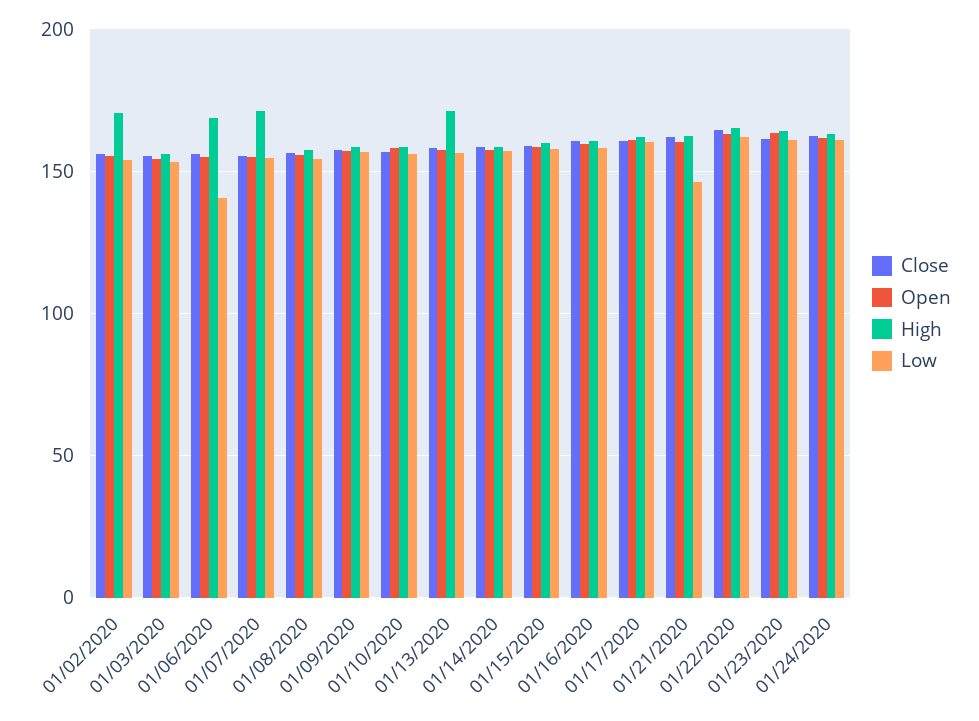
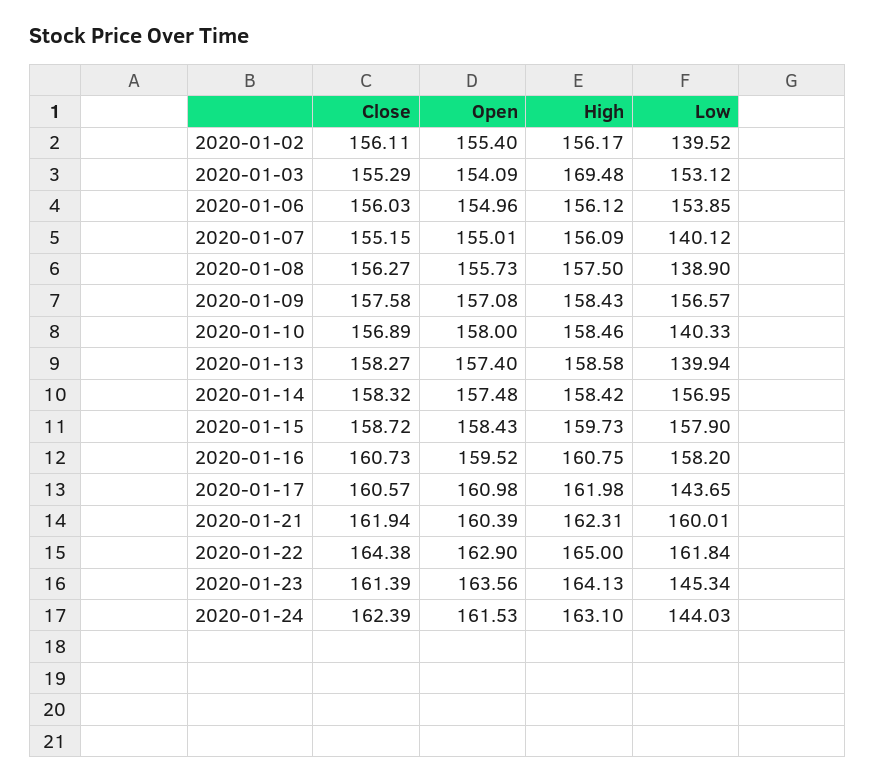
  {
    "Close": {
      "01/02/2020": 156.11,
      "01/03/2020": 155.29,
      "01/06/2020": 156.03,
      "01/07/2020": 155.15,
      "01/08/2020": 156.27,
      "01/09/2020": 157.58,
      "01/10/2020": 156.89,
      "01/13/2020": 158.27,
      "01/14/2020": 158.32,
      "01/15/2020": 158.72,
      "01/16/2020": 160.73,
      "01/17/2020": 160.57,
      "01/21/2020": 161.94,
      "01/22/2020": 164.38,
      "01/23/2020": 161.39,
      "01/24/2020": 162.39
    },
    "Open": {
      "01/02/2020": 155.4,
      "01/03/2020": 154.09,
      "01/06/2020": 154.96,
      "01/07/2020": 155.01,
      "01/08/2020": 155.73,
      "01/09/2020": 157.08,
      "01/10/2020": 158,
      "01/13/2020": 157.4,
      "01/14/2020": 157.48,
      "01/15/2020": 158.43,
      "01/16/2020": 159.52,
      "01/17/2020": 160.98,
      "01/21/2020": 160.39,
      "01/22/2020": 162.9,
      "01/23/2020": 163.56,
      "01/24/2020": 161.53
    },
    "High": {
-     "01/02/2020": 170,
+     "01/02/2020": 156.17,
-     "01/03/2020": 155,
+     "01/03/2020": 169.48,
-     "01/06/2020": 170,
+     "01/06/2020": 156.12,
-     "01/07/2020": 170,
+     "01/07/2020": 156.09,
      "01/08/2020": 157.5,
      "01/09/2020": 158.43,
      "01/10/2020": 158.46,
-     "01/13/2020": 170,
+     "01/13/2020": 158.58,
      "01/14/2020": 158.42,
      "01/15/2020": 159.73,
      "01/16/2020": 160.75,
      "01/17/2020": 161.98,
      "01/21/2020": 162.31,
      "01/22/2020": 165,
      "01/23/2020": 164.13,
      "01/24/2020": 163.1
    },
    "Low": {
-     "01/02/2020": 155,
+     "01/02/2020": 139.52,
      "01/03/2020": 153.12,
-     "01/06/2020": 140,
+     "01/06/2020": 153.85,
-     "01/07/2020": 155,
+     "01/07/2020": 140.12,
-     "01/08/2020": 155,
+     "01/08/2020": 138.9,
      "01/09/2020": 156.57,
-     "01/10/2020": 155,
+     "01/10/2020": 140.33,
-     "01/13/2020": 155,
+     "01/13/2020": 139.94,
      "01/14/2020": 156.95,
      "01/15/2020": 157.9,
      "01/16/2020": 158.2,
-     "01/17/2020": 160,
+     "01/17/2020": 143.65,
-     "01/21/2020": 145,
+     "01/21/2020": 160.01,
      "01/22/2020": 161.84,
-     "01/23/2020": 160,
+     "01/23/2020": 145.34,
-     "01/24/2020": 160
+     "01/24/2020": 144.03
    }
  }

